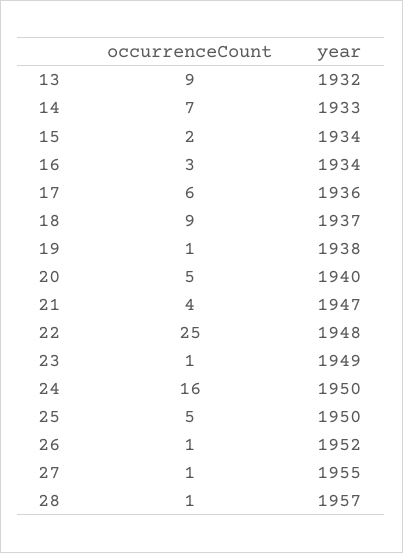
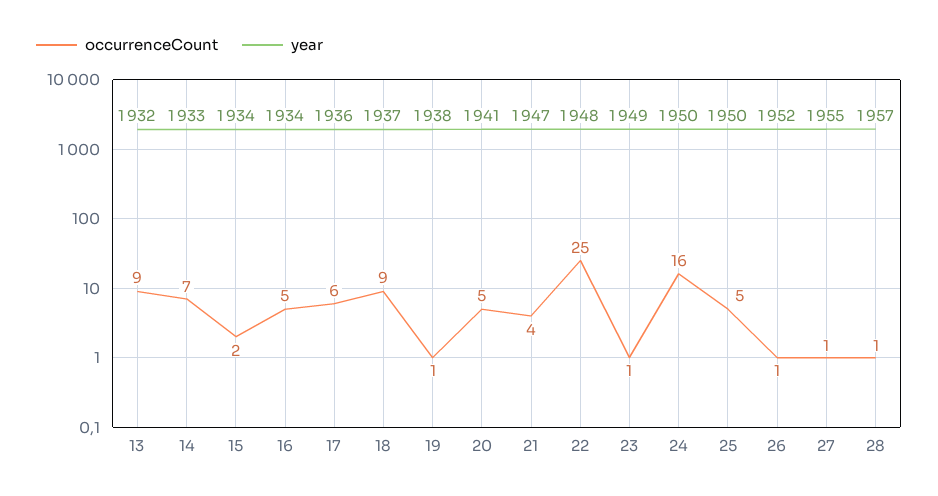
  {
    "occurrenceCount": {
      "13": 9,
      "14": 7,
      "15": 2,
-     "16": 3,
+     "16": 5,
      "17": 6,
      "18": 9,
      "19": 1,
      "20": 5,
      "21": 4,
      "22": 25,
      "23": 1,
      "24": 16,
      "25": 5,
      "26": 1,
      "27": 1,
      "28": 1
    },
    "year": {
      "13": 1932,
      "14": 1933,
      "15": 1934,
      "16": 1934,
      "17": 1936,
      "18": 1937,
      "19": 1938,
-     "20": 1940,
+     "20": 1941,
      "21": 1947,
      "22": 1948,
      "23": 1949,
      "24": 1950,
      "25": 1950,
      "26": 1952,
      "27": 1955,
      "28": 1957
    }
  }

